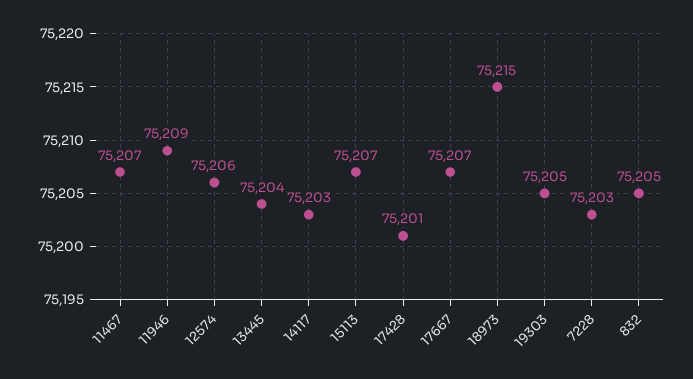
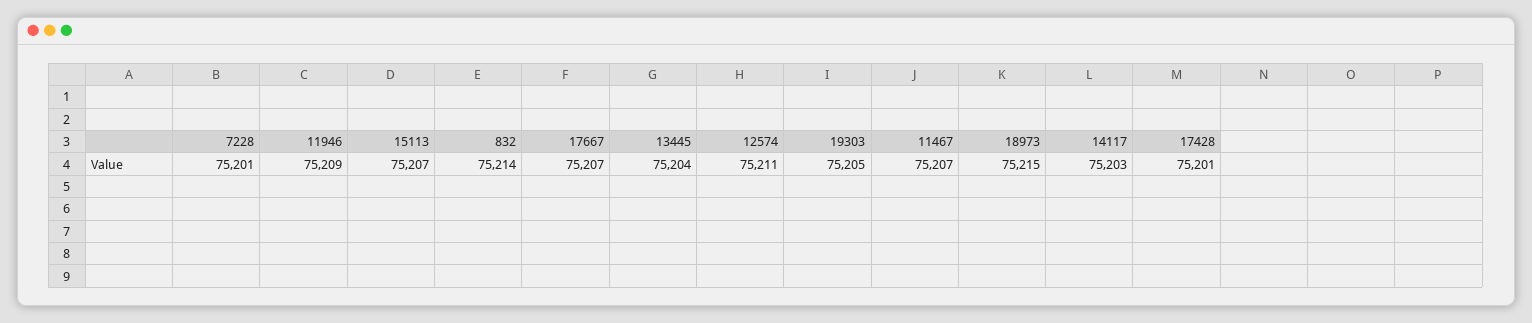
  {
    "11467": 75207,
    "11946": 75209,
-   "12574": 75206,
+   "12574": 75211,
    "13445": 75204,
    "14117": 75203,
    "15113": 75207,
    "17428": 75201,
    "17667": 75207,
    "18973": 75215,
    "19303": 75205,
-   "7228": 75203,
+   "7228": 75201,
-   "832": 75205
+   "832": 75214
  }

